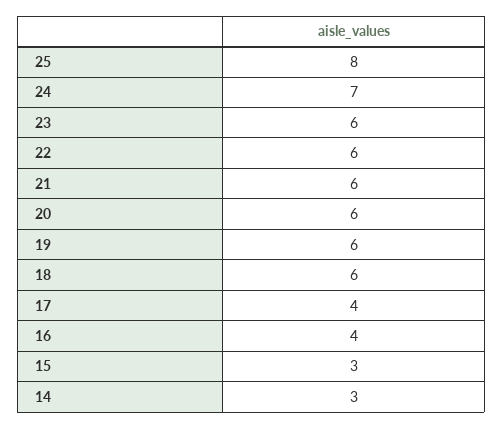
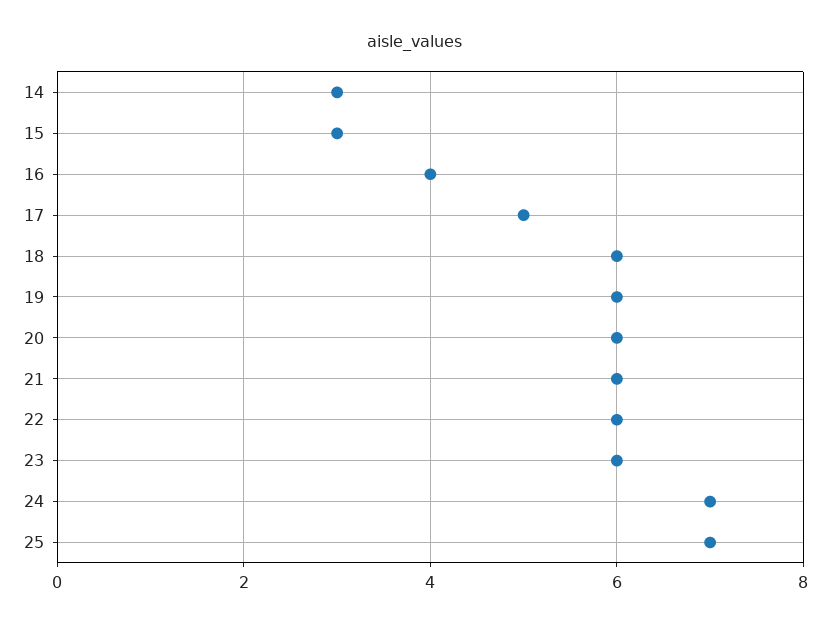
  {
-   "25": 8,
+   "25": 7,
    "24": 7,
    "23": 6,
    "22": 6,
    "21": 6,
    "20": 6,
    "19": 6,
    "18": 6,
-   "17": 4,
+   "17": 5,
    "16": 4,
    "15": 3,
    "14": 3
  }

